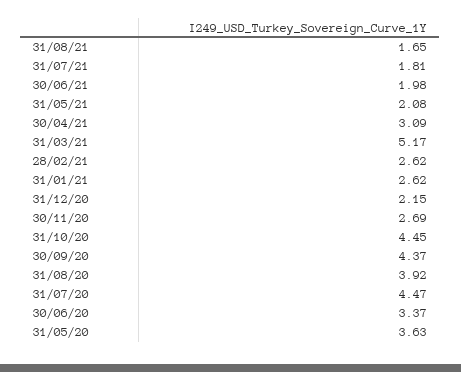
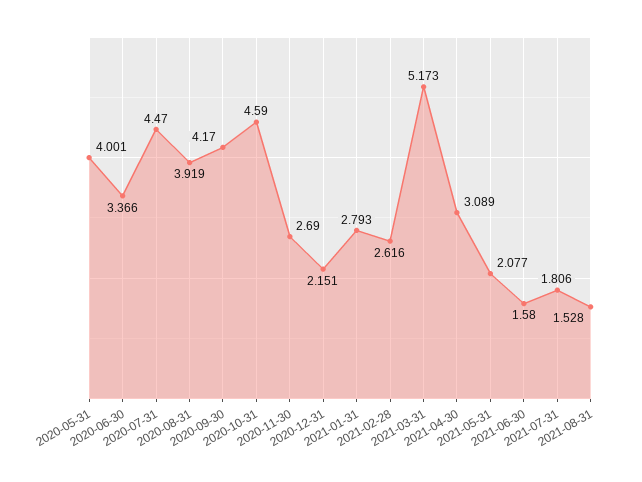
  {
-   "31/08/21": 1.65,
+   "31/08/21": 1.528,
    "31/07/21": 1.806,
-   "30/06/21": 1.98,
+   "30/06/21": 1.58,
    "31/05/21": 2.077,
    "30/04/21": 3.089,
    "31/03/21": 5.173,
    "28/02/21": 2.616,
-   "31/01/21": 2.62,
+   "31/01/21": 2.793,
    "31/12/20": 2.151,
    "30/11/20": 2.69,
-   "31/10/20": 4.45,
+   "31/10/20": 4.59,
-   "30/09/20": 4.37,
+   "30/09/20": 4.17,
    "31/08/20": 3.919,
    "31/07/20": 4.47,
    "30/06/20": 3.366,
-   "31/05/20": 3.63
+   "31/05/20": 4.001
  }

